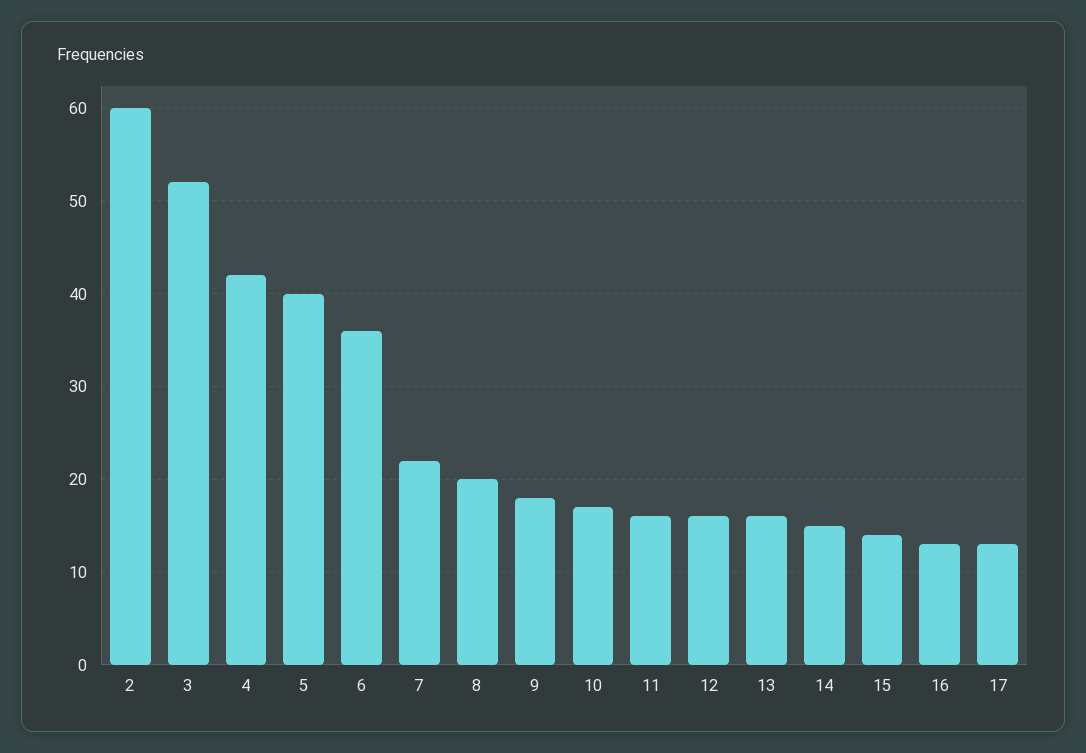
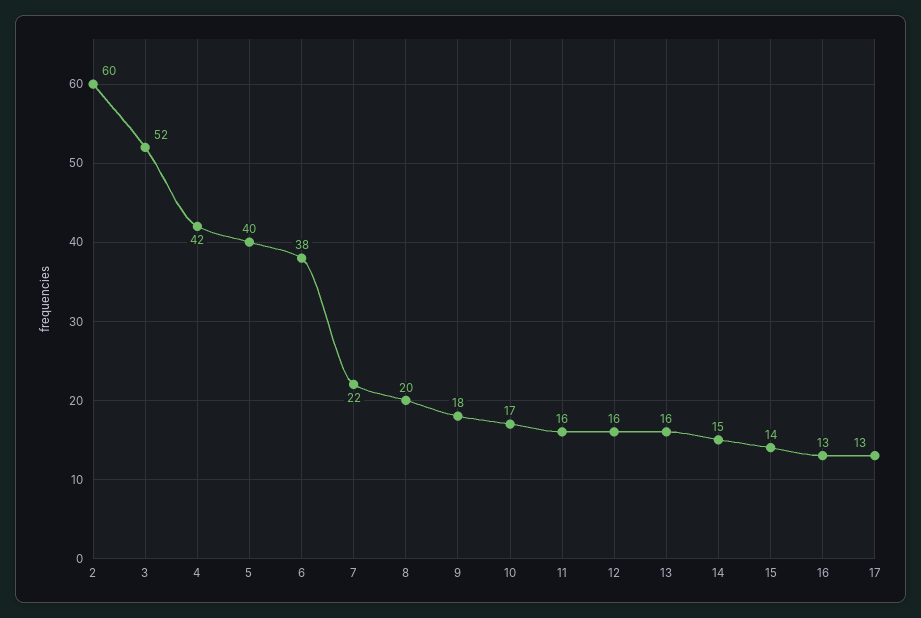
  {
    "2": 60,
    "3": 52,
    "4": 42,
    "5": 40,
-   "6": 36,
+   "6": 38,
    "7": 22,
    "8": 20,
    "9": 18,
    "10": 17,
    "11": 16,
    "12": 16,
    "13": 16,
    "14": 15,
    "15": 14,
    "16": 13,
    "17": 13
  }

